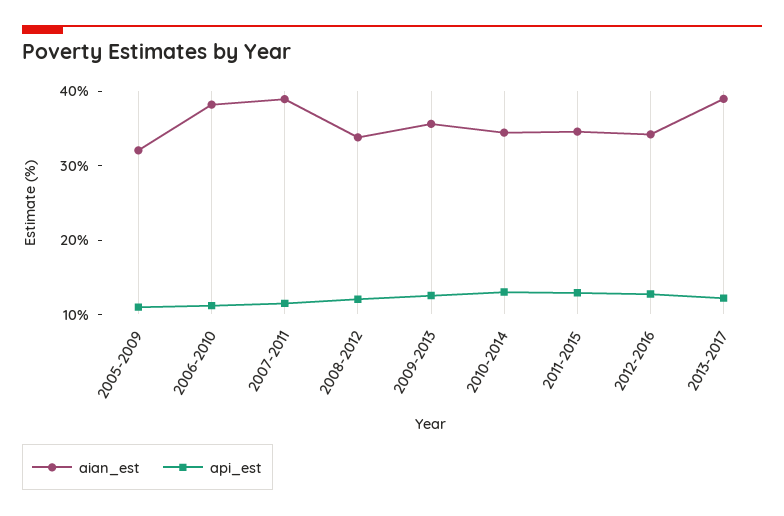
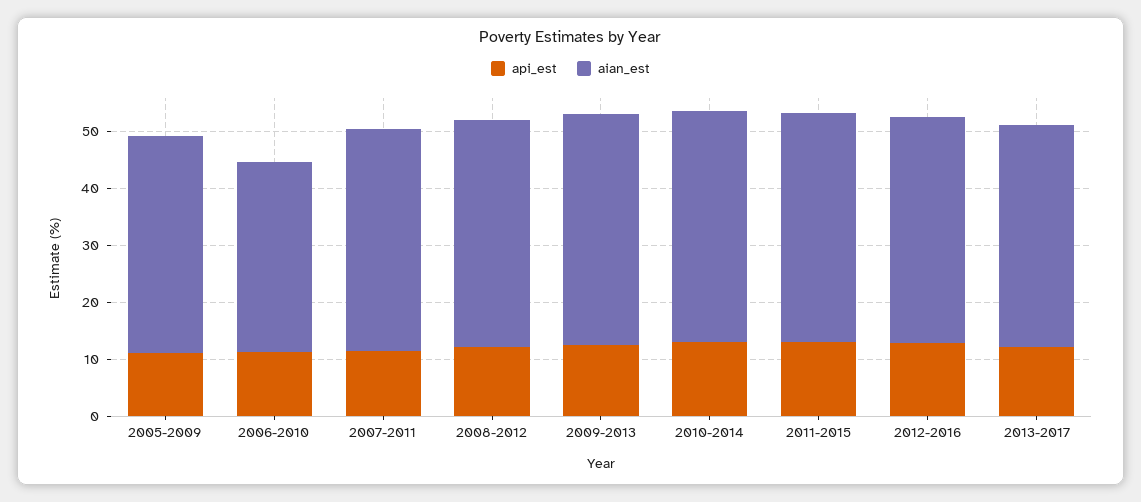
  {
    "aian_est": {
-     "2005-2009": 32,
+     "2005-2009": 38,
-     "2006-2010": 38,
+     "2006-2010": 34,
      "2007-2011": 38,
-     "2008-2012": 34,
+     "2008-2012": 40,
-     "2009-2013": 36,
+     "2009-2013": 40,
-     "2010-2014": 34,
+     "2010-2014": 40,
-     "2011-2015": 34,
+     "2011-2015": 40,
-     "2012-2016": 34,
+     "2012-2016": 40,
      "2013-2017": 38
    },
    "api_est": {
      "2005-2009": 10,
      "2006-2010": 12,
      "2007-2011": 12,
      "2008-2012": 12,
      "2009-2013": 12,
      "2010-2014": 14,
      "2011-2015": 12,
      "2012-2016": 12,
      "2013-2017": 12
    }
  }

